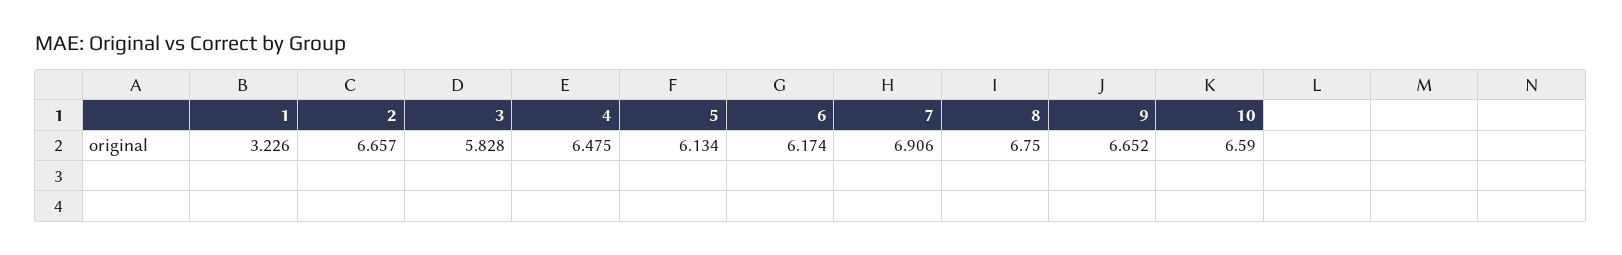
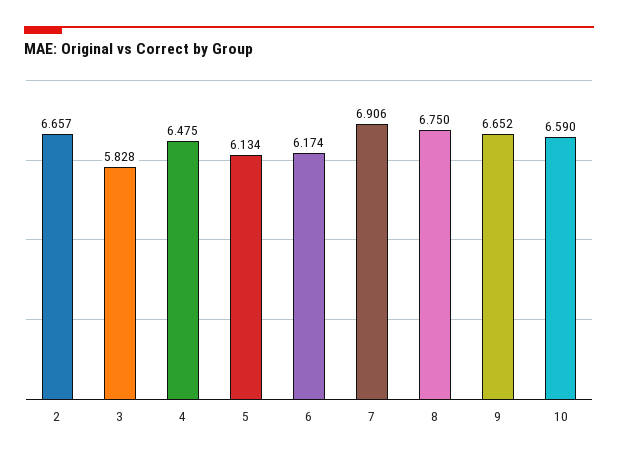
  {
-   "1": 3.226,
    "2": 6.657,
    "3": 5.828,
    "4": 6.475,
    "5": 6.134,
    "6": 6.174,
    "7": 6.906,
    "8": 6.75,
    "9": 6.652,
    "10": 6.59
  }

